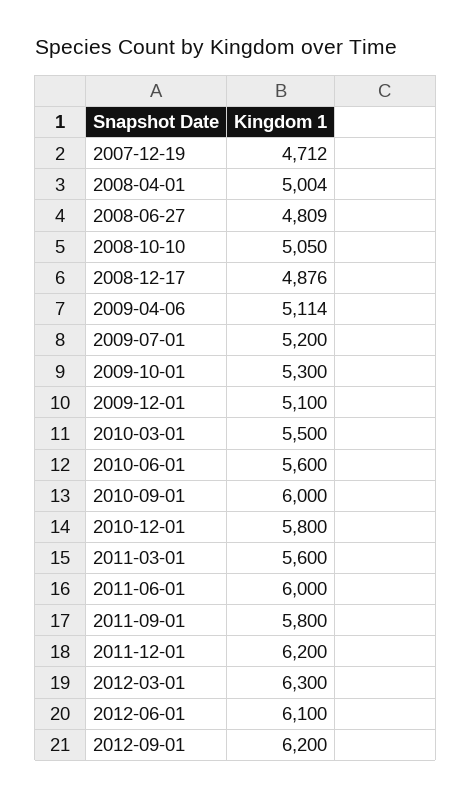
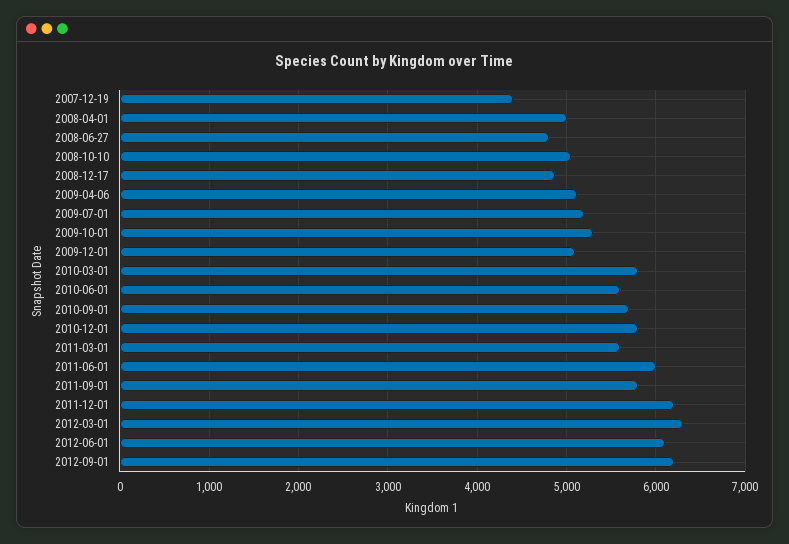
  {
-   "2007-12-19": 4712,
+   "2007-12-19": 4400,
    "2008-04-01": 5004,
    "2008-06-27": 4809,
    "2008-10-10": 5050,
    "2008-12-17": 4876,
    "2009-04-06": 5114,
    "2009-07-01": 5200,
    "2009-10-01": 5300,
    "2009-12-01": 5100,
-   "2010-03-01": 5500,
+   "2010-03-01": 5800,
    "2010-06-01": 5600,
-   "2010-09-01": 6000,
+   "2010-09-01": 5700,
    "2010-12-01": 5800,
    "2011-03-01": 5600,
    "2011-06-01": 6000,
    "2011-09-01": 5800,
    "2011-12-01": 6200,
    "2012-03-01": 6300,
    "2012-06-01": 6100,
    "2012-09-01": 6200
  }

